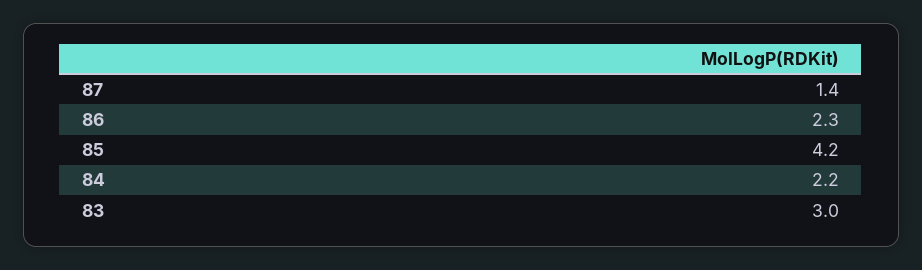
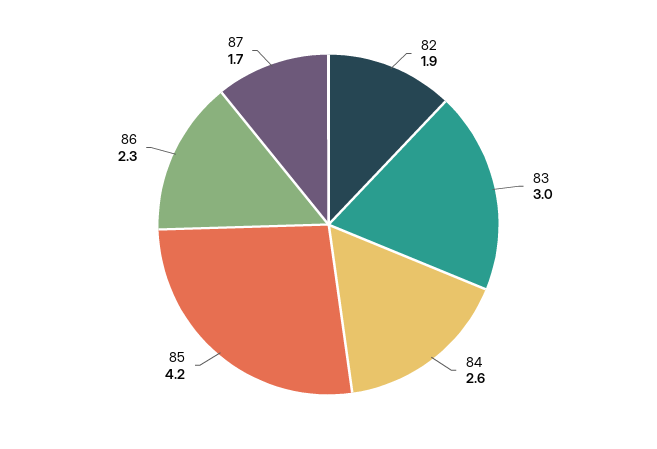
  {
-   "87": 1.4,
+   "87": 1.7,
    "86": 2.3,
    "85": 4.2,
-   "84": 2.2,
+   "84": 2.6,
-   "83": 3
+   "83": 3,
+   "82": 1.9
  }

